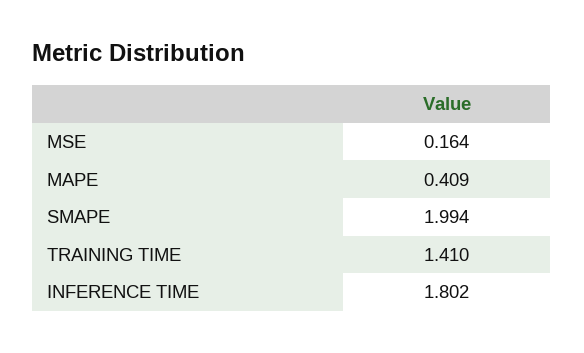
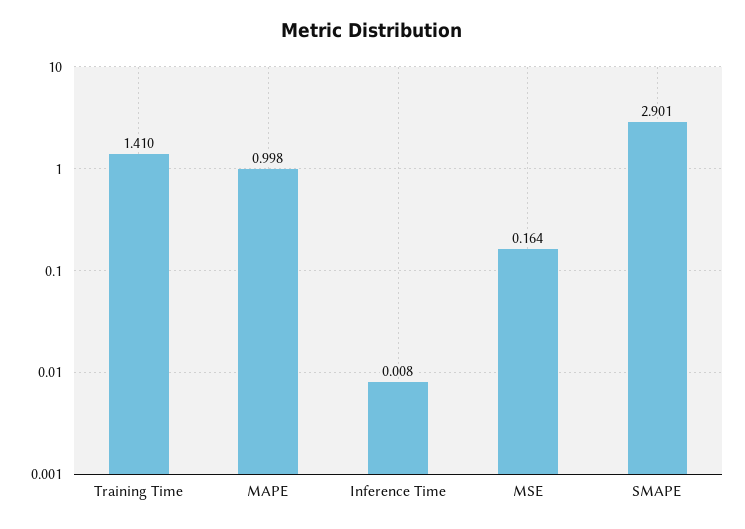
  {
    "MSE": 0.164,
-   "MAPE": 0.409,
+   "MAPE": 0.998,
-   "SMAPE": 1.994,
+   "SMAPE": 2.901,
    "TRAINING TIME": 1.41,
-   "INFERENCE TIME": 1.802
+   "INFERENCE TIME": 0.008
  }

